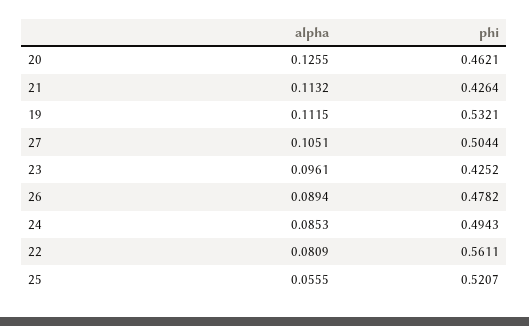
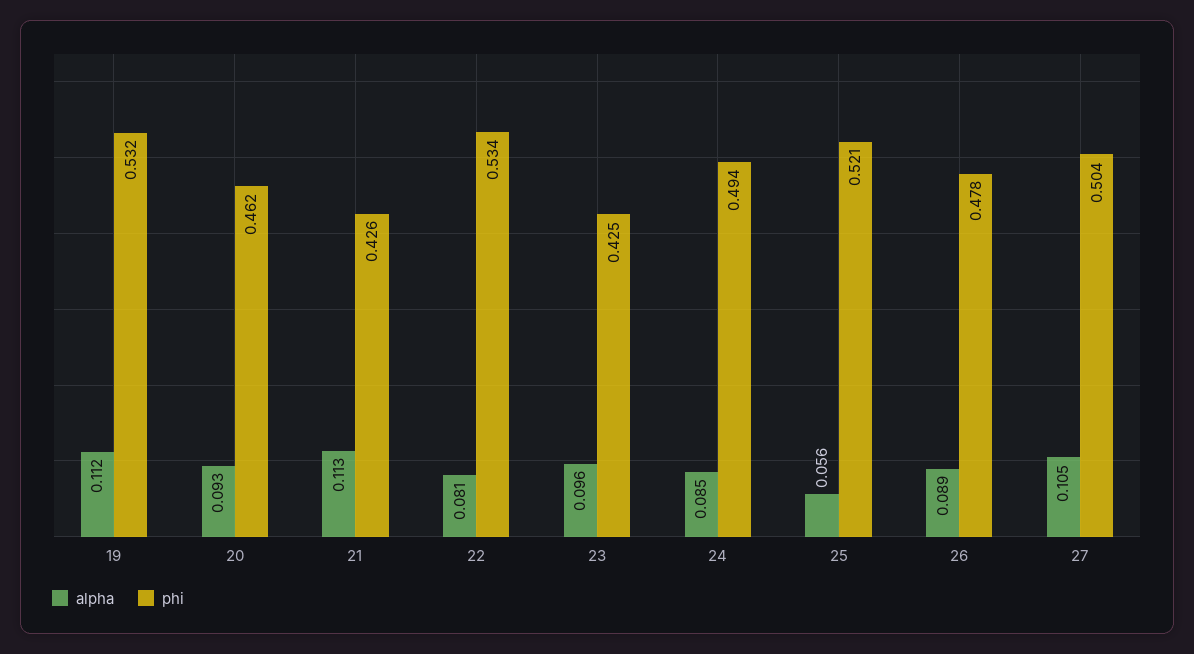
  {
    "alpha": {
-     "20": 0.1255,
+     "20": 0.093,
      "21": 0.1132,
      "19": 0.1115,
      "27": 0.1051,
      "23": 0.0961,
      "26": 0.0894,
      "24": 0.0853,
      "22": 0.0809,
      "25": 0.0555
    },
    "phi": {
      "20": 0.4621,
      "21": 0.4264,
      "19": 0.5321,
      "27": 0.5044,
      "23": 0.4252,
      "26": 0.4782,
      "24": 0.4943,
-     "22": 0.5611,
+     "22": 0.534,
      "25": 0.5207
    }
  }

